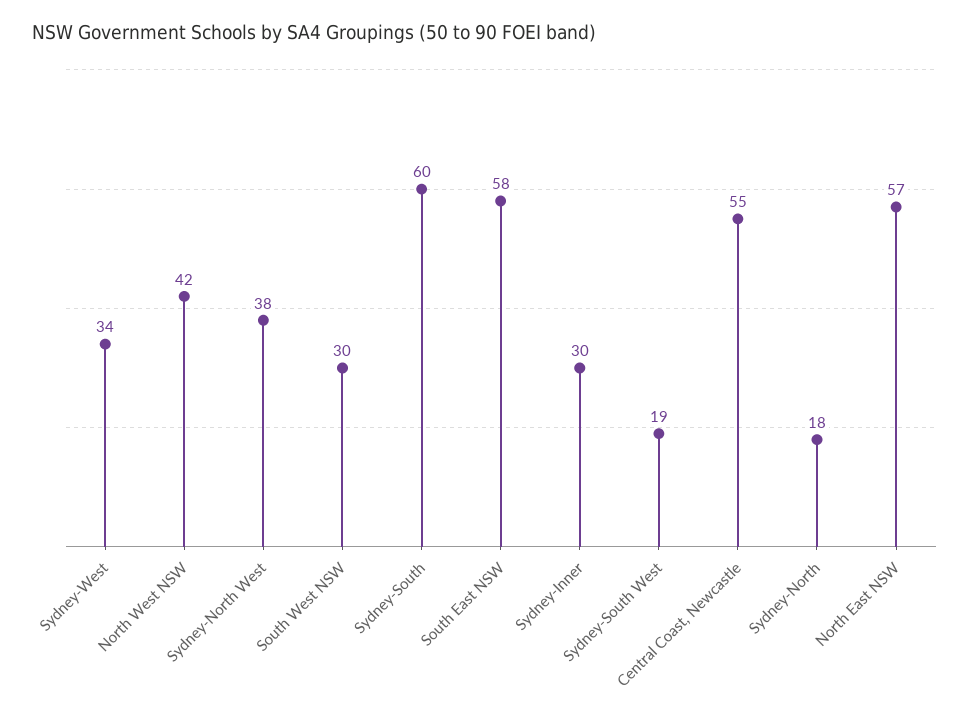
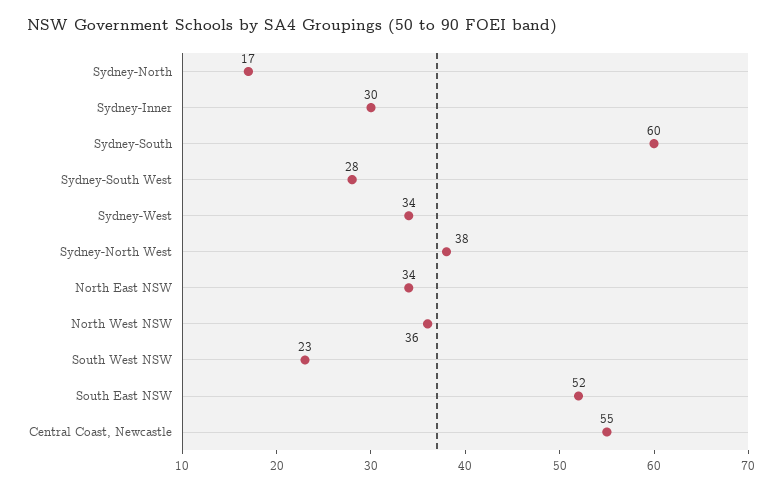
  {
    "Sydney-West": 34,
-   "North West NSW": 42,
+   "North West NSW": 36,
    "Sydney-North West": 38,
-   "South West NSW": 30,
+   "South West NSW": 23,
    "Sydney-South": 60,
-   "South East NSW": 58,
+   "South East NSW": 52,
    "Sydney-Inner": 30,
-   "Sydney-South West": 19,
+   "Sydney-South West": 28,
    "Central Coast, Newcastle": 55,
-   "Sydney-North": 18,
+   "Sydney-North": 17,
-   "North East NSW": 57
+   "North East NSW": 34
  }

